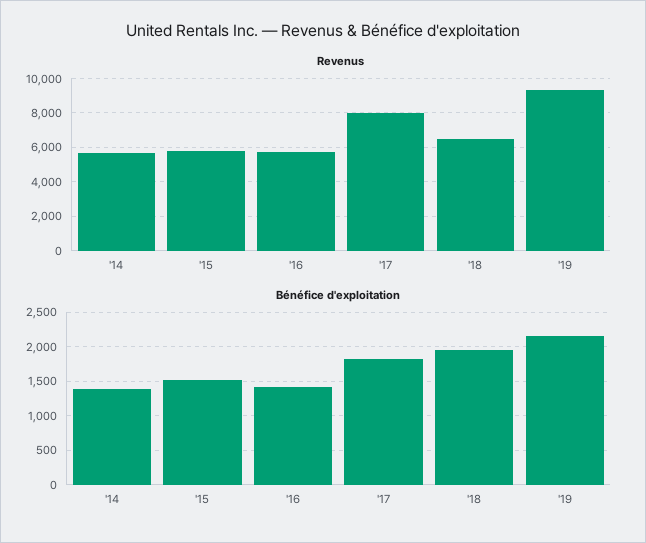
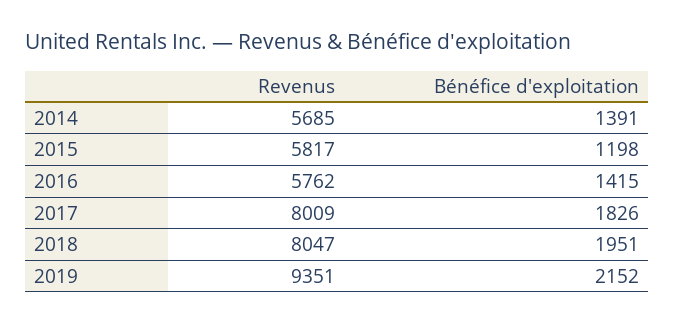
  {
    "Revenus": {
      "'14": 5685,
      "'15": 5817,
      "'16": 5762,
      "'17": 8009,
-     "'18": 6500,
+     "'18": 8047,
      "'19": 9351
    },
    "Bénéfice d'exploitation": {
      "'14": 1391,
-     "'15": 1500,
+     "'15": 1198,
      "'16": 1415,
      "'17": 1826,
      "'18": 1951,
      "'19": 2152
    }
  }

